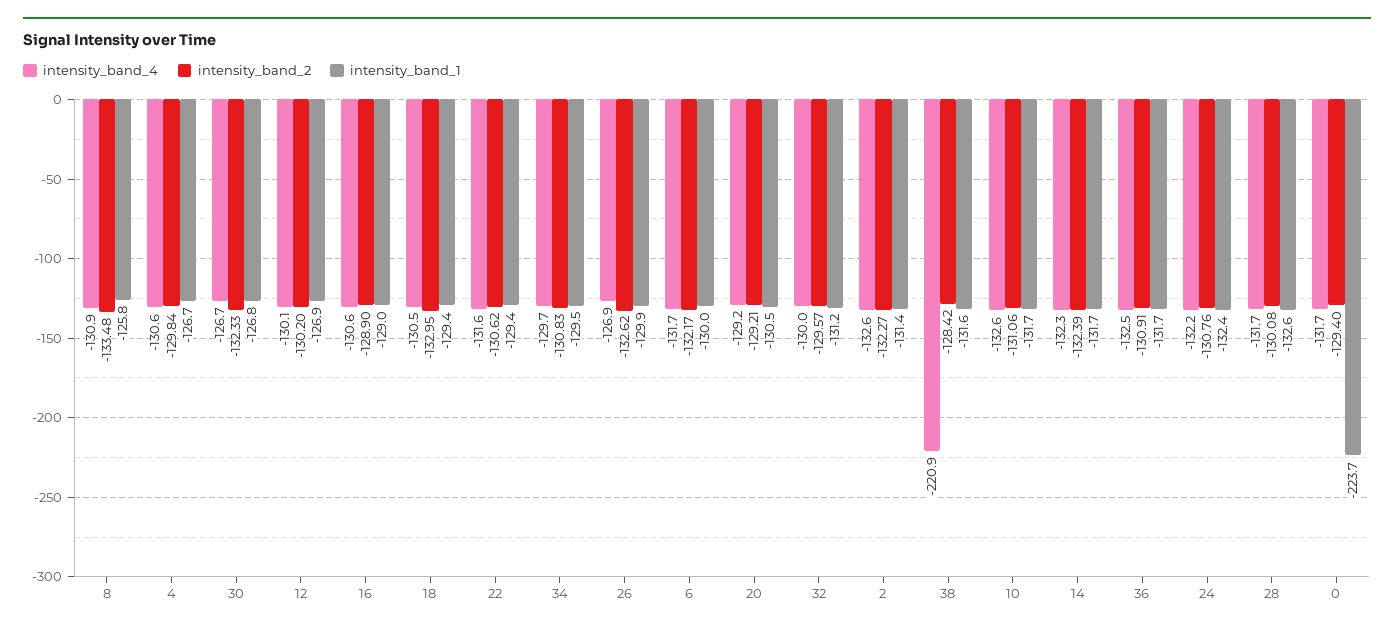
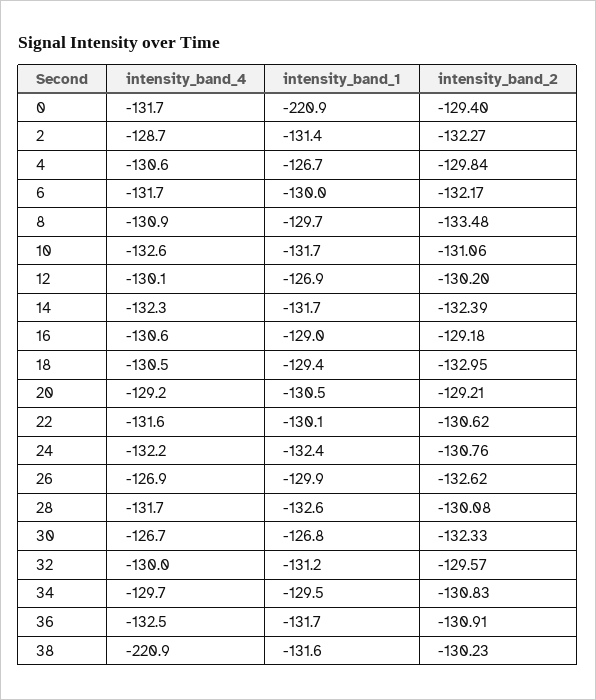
  {
    "intensity_band_4": {
      "8": -130.9,
      "4": -130.6,
      "30": -126.7,
      "12": -130.1,
      "16": -130.6,
      "18": -130.5,
      "22": -131.6,
      "34": -129.7,
      "26": -126.9,
      "6": -131.7,
      "20": -129.2,
      "32": -130,
-     "2": -132.6,
+     "2": -128.7,
      "38": -220.9,
      "10": -132.6,
      "14": -132.3,
      "36": -132.5,
      "24": -132.2,
      "28": -131.7,
      "0": -131.7
    },
    "intensity_band_2": {
      "8": -133.48,
      "4": -129.84,
      "30": -132.33,
      "12": -130.2,
-     "16": -128.9,
+     "16": -129.18,
      "18": -132.95,
      "22": -130.62,
      "34": -130.83,
      "26": -132.62,
      "6": -132.17,
      "20": -129.21,
      "32": -129.57,
      "2": -132.27,
-     "38": -128.42,
+     "38": -130.23,
      "10": -131.06,
      "14": -132.39,
      "36": -130.91,
      "24": -130.76,
      "28": -130.08,
      "0": -129.4
    },
    "intensity_band_1": {
-     "8": -125.8,
+     "8": -129.7,
      "4": -126.7,
      "30": -126.8,
      "12": -126.9,
      "16": -129,
      "18": -129.4,
-     "22": -129.4,
+     "22": -130.1,
      "34": -129.5,
      "26": -129.9,
      "6": -130,
      "20": -130.5,
      "32": -131.2,
      "2": -131.4,
      "38": -131.6,
      "10": -131.7,
      "14": -131.7,
      "36": -131.7,
      "24": -132.4,
      "28": -132.6,
-     "0": -223.7
+     "0": -220.9
    }
  }

